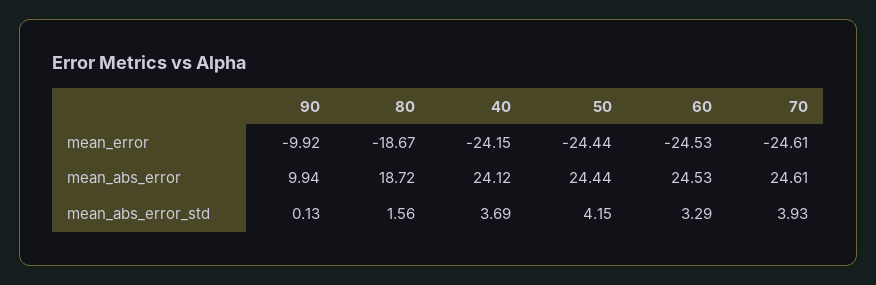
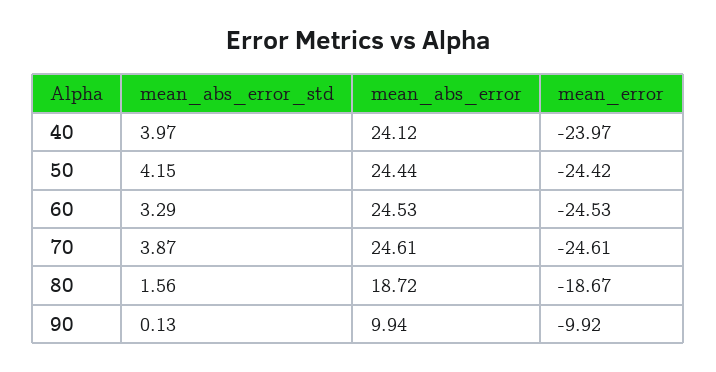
  {
    "90": {
      "mean_error": -9.92,
      "mean_abs_error": 9.94,
      "mean_abs_error_std": 0.13
    },
    "80": {
      "mean_error": -18.67,
      "mean_abs_error": 18.72,
      "mean_abs_error_std": 1.56
    },
    "40": {
-     "mean_error": -24.15,
+     "mean_error": -23.97,
      "mean_abs_error": 24.12,
-     "mean_abs_error_std": 3.69
+     "mean_abs_error_std": 3.97
    },
    "50": {
-     "mean_error": -24.44,
+     "mean_error": -24.42,
      "mean_abs_error": 24.44,
      "mean_abs_error_std": 4.15
    },
    "60": {
      "mean_error": -24.53,
      "mean_abs_error": 24.53,
      "mean_abs_error_std": 3.29
    },
    "70": {
      "mean_error": -24.61,
      "mean_abs_error": 24.61,
-     "mean_abs_error_std": 3.93
+     "mean_abs_error_std": 3.87
    }
  }

